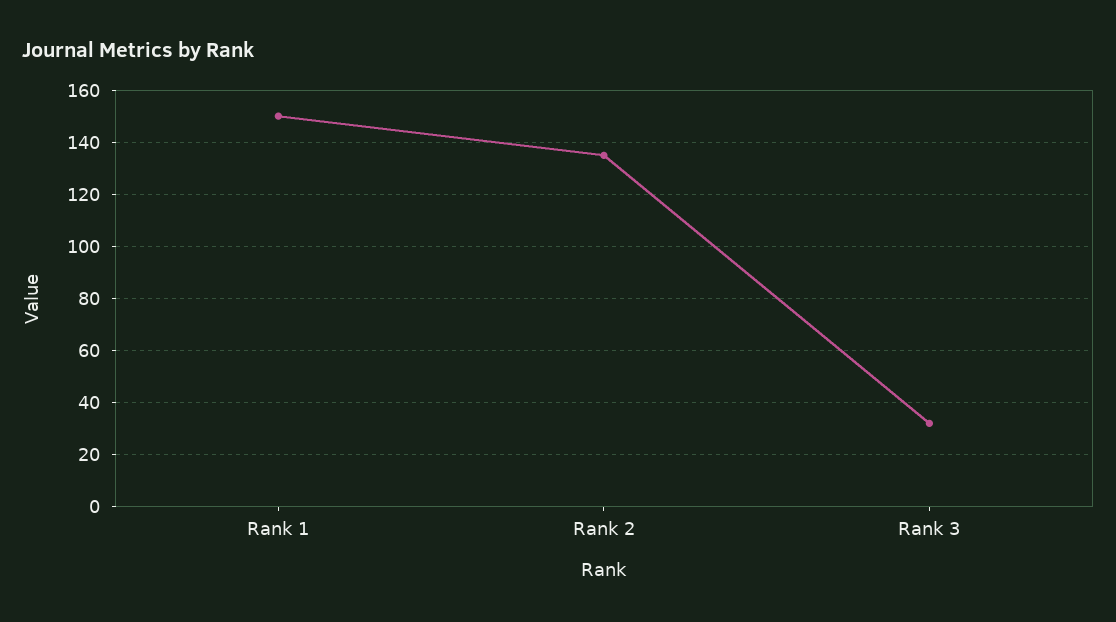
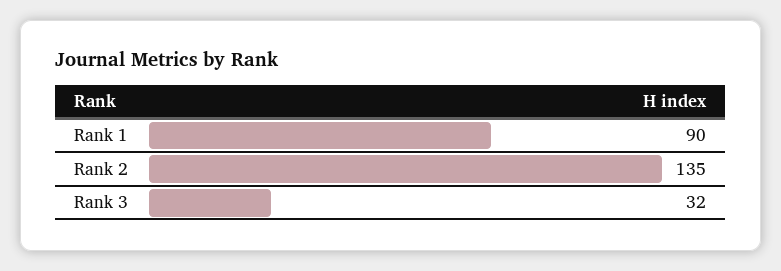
  {
-   "Rank 1": 150,
+   "Rank 1": 90,
    "Rank 2": 135,
    "Rank 3": 32
  }

